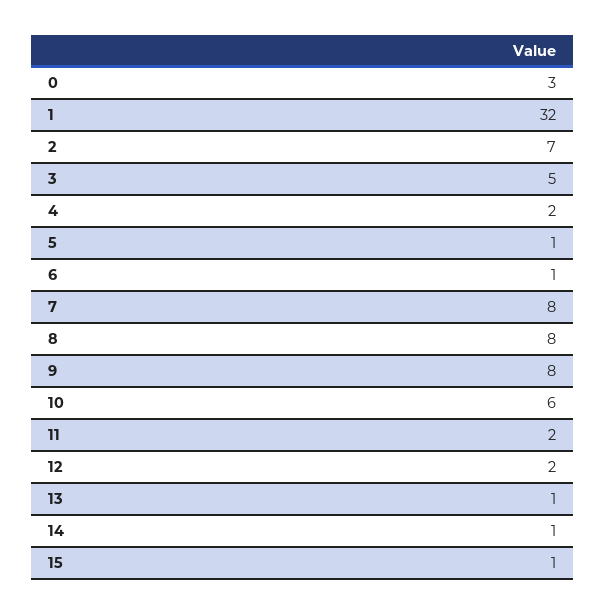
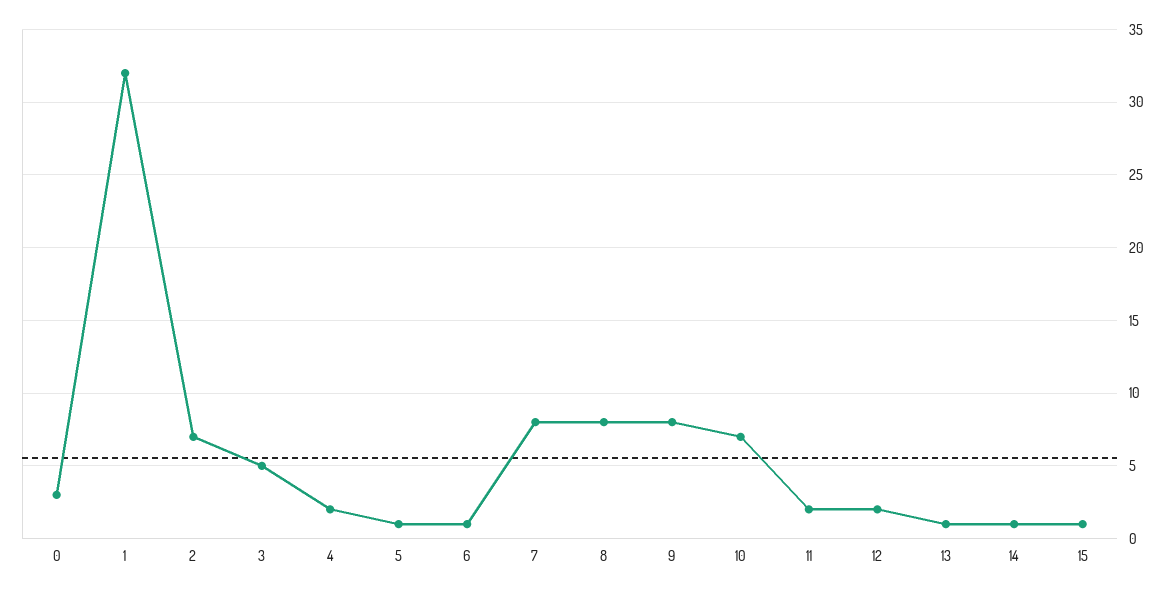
  {
    "0": 3,
    "1": 32,
    "2": 7,
    "3": 5,
    "4": 2,
    "5": 1,
    "6": 1,
    "7": 8,
    "8": 8,
    "9": 8,
-   "10": 6,
+   "10": 7,
    "11": 2,
    "12": 2,
    "13": 1,
    "14": 1,
    "15": 1
  }

